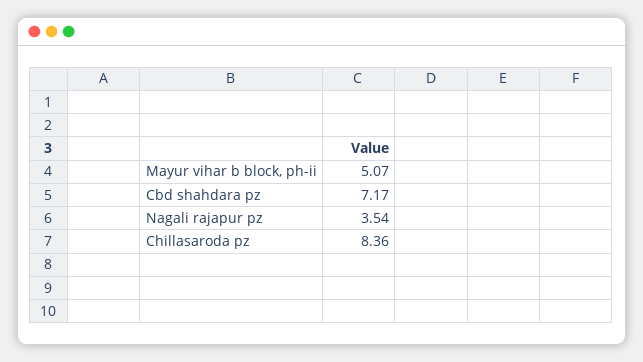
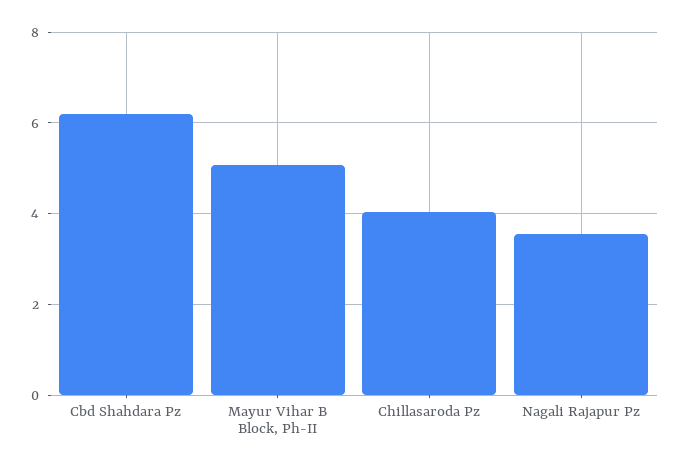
  {
    "Mayur vihar b block, ph-ii": 5.07,
-   "Cbd shahdara pz": 7.17,
+   "Cbd shahdara pz": 6.2,
    "Nagali rajapur pz": 3.54,
-   "Chillasaroda pz": 8.36
+   "Chillasaroda pz": 4
  }

